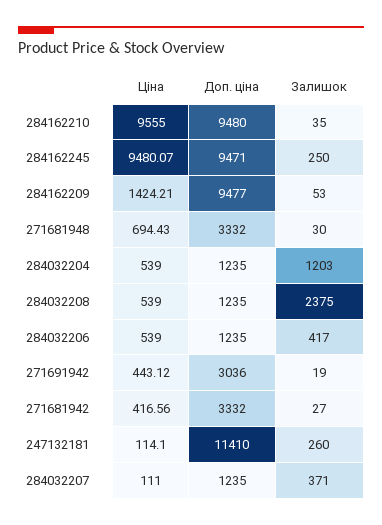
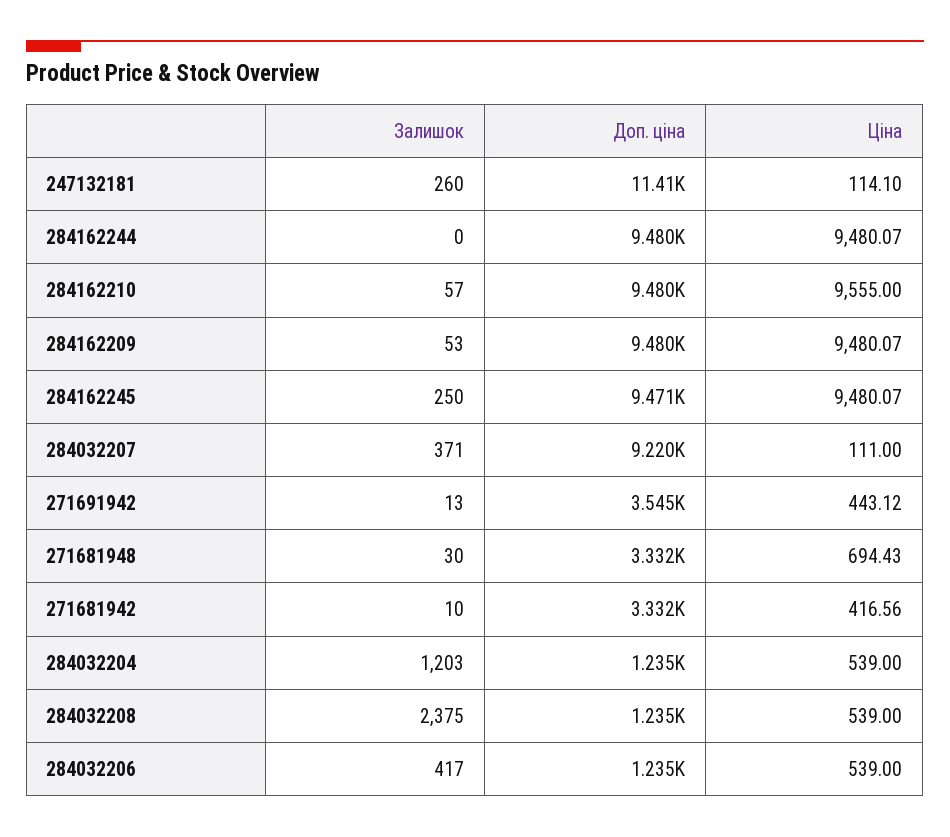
  {
    "Ціна": {
      "284162210": 9555,
      "284162245": 9480.07,
-     "284162209": 1424.21,
+     "284162209": 9480.07,
      "271681948": 694.43,
      "284032204": 539,
      "284032208": 539,
      "284032206": 539,
      "271691942": 443.12,
      "271681942": 416.56,
      "247132181": 114.1,
-     "284032207": 111
+     "284032207": 111,
+     "284162244": 9480.07
    },
    "Доп. ціна": {
      "284162210": 9480,
      "284162245": 9471,
-     "284162209": 9477,
+     "284162209": 9480,
      "271681948": 3332,
      "284032204": 1235,
      "284032208": 1235,
      "284032206": 1235,
-     "271691942": 3036,
+     "271691942": 3545,
      "271681942": 3332,
      "247132181": 11410,
-     "284032207": 1235
+     "284032207": 9220,
+     "284162244": 9480
    },
    "Залишок": {
-     "284162210": 35,
+     "284162210": 57,
      "284162245": 250,
      "284162209": 53,
      "271681948": 30,
      "284032204": 1203,
      "284032208": 2375,
      "284032206": 417,
-     "271691942": 19,
+     "271691942": 13,
-     "271681942": 27,
+     "271681942": 10,
      "247132181": 260,
-     "284032207": 371
+     "284032207": 371,
+     "284162244": 0
    }
  }

